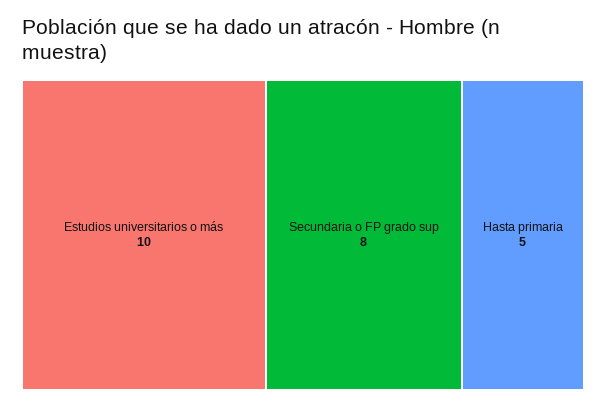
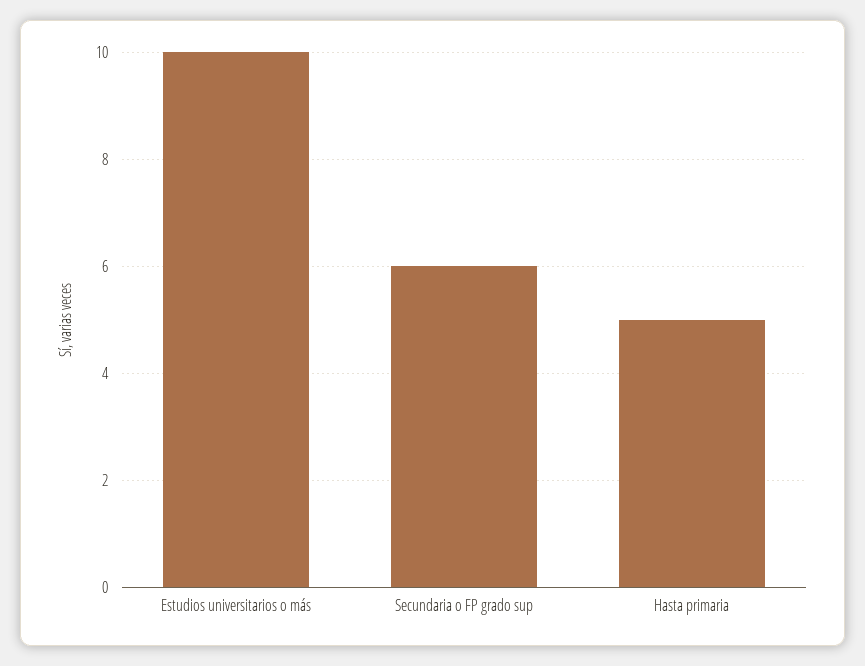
  {
    "Estudios universitarios o más": 10,
-   "Secundaria o FP grado sup": 8,
+   "Secundaria o FP grado sup": 6,
    "Hasta primaria": 5
  }

